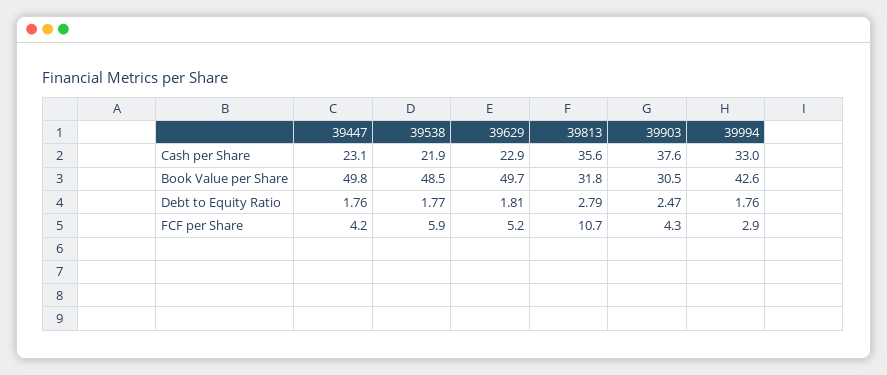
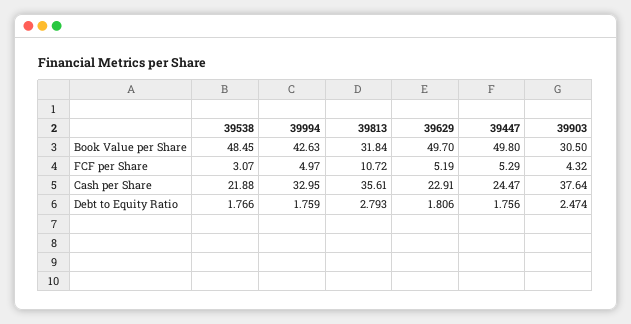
  {
    "39447": {
-     "Cash per Share": 23.1,
+     "Cash per Share": 24.47,
      "Book Value per Share": 49.8,
      "Debt to Equity Ratio": 1.756,
-     "FCF per Share": 4.2
+     "FCF per Share": 5.29
    },
    "39538": {
      "Cash per Share": 21.88,
      "Book Value per Share": 48.45,
      "Debt to Equity Ratio": 1.766,
-     "FCF per Share": 5.9
+     "FCF per Share": 3.07
    },
    "39629": {
      "Cash per Share": 22.91,
      "Book Value per Share": 49.7,
      "Debt to Equity Ratio": 1.806,
      "FCF per Share": 5.19
    },
    "39813": {
      "Cash per Share": 35.61,
      "Book Value per Share": 31.84,
      "Debt to Equity Ratio": 2.793,
      "FCF per Share": 10.72
    },
    "39903": {
      "Cash per Share": 37.64,
      "Book Value per Share": 30.5,
      "Debt to Equity Ratio": 2.474,
      "FCF per Share": 4.32
    },
    "39994": {
      "Cash per Share": 32.95,
      "Book Value per Share": 42.63,
      "Debt to Equity Ratio": 1.759,
-     "FCF per Share": 2.9
+     "FCF per Share": 4.97
    }
  }

